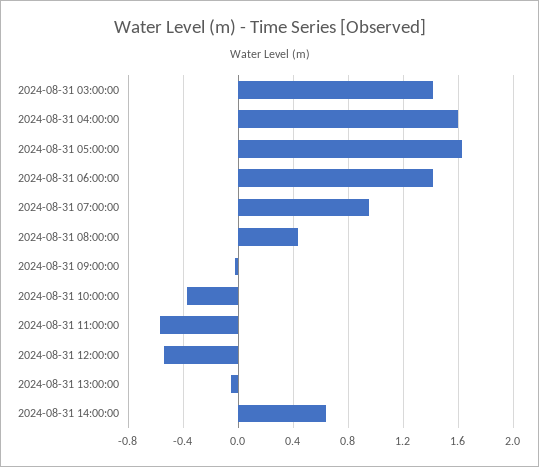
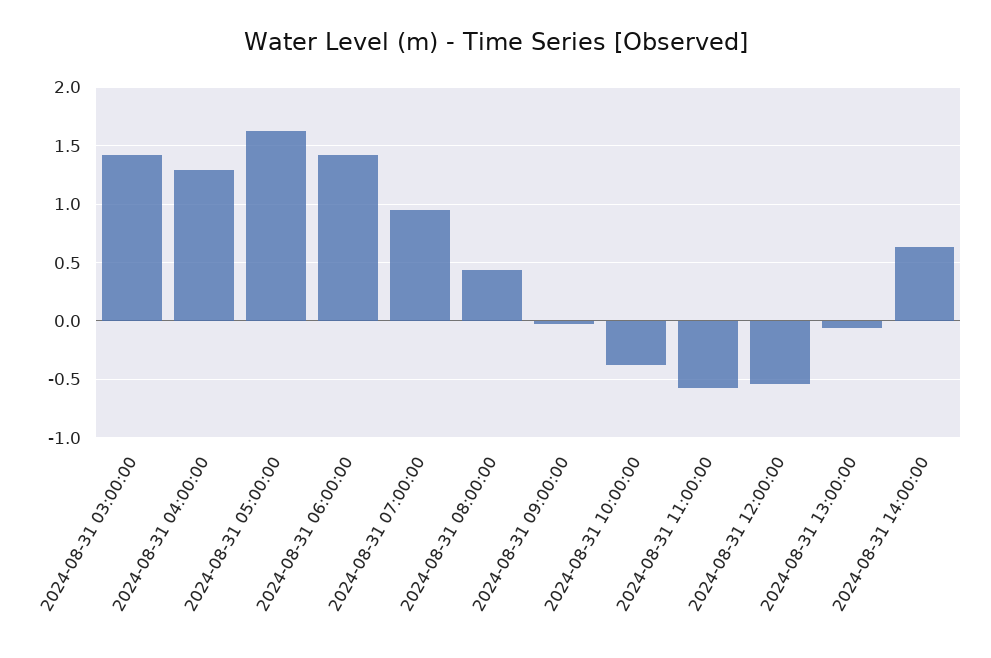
  {
    "2024-08-31 03:00:00": 1.4,
-   "2024-08-31 04:00:00": 1.6,
+   "2024-08-31 04:00:00": 1.3,
    "2024-08-31 05:00:00": 1.65,
    "2024-08-31 06:00:00": 1.4,
    "2024-08-31 07:00:00": 0.95,
    "2024-08-31 08:00:00": 0.45,
    "2024-08-31 09:00:00": 0,
    "2024-08-31 10:00:00": -0.35,
    "2024-08-31 11:00:00": -0.55,
    "2024-08-31 12:00:00": -0.55,
    "2024-08-31 13:00:00": -0.05,
    "2024-08-31 14:00:00": 0.65
  }

